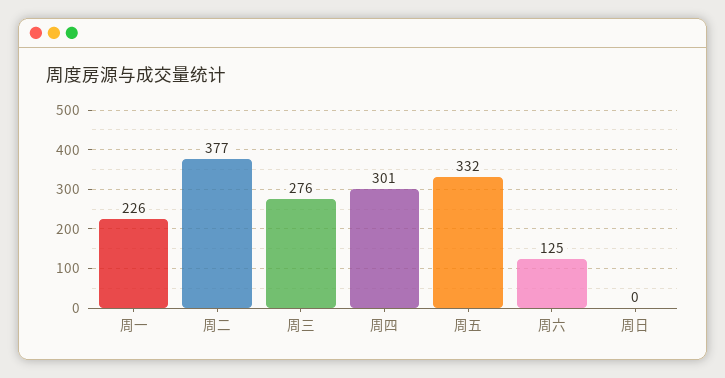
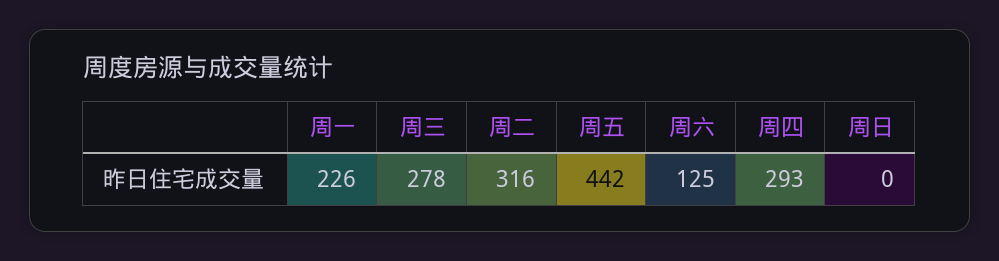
  {
    "周一": 226,
-   "周二": 377,
+   "周二": 316,
-   "周三": 276,
+   "周三": 278,
-   "周四": 301,
+   "周四": 293,
-   "周五": 332,
+   "周五": 442,
    "周六": 125,
    "周日": 0
  }

